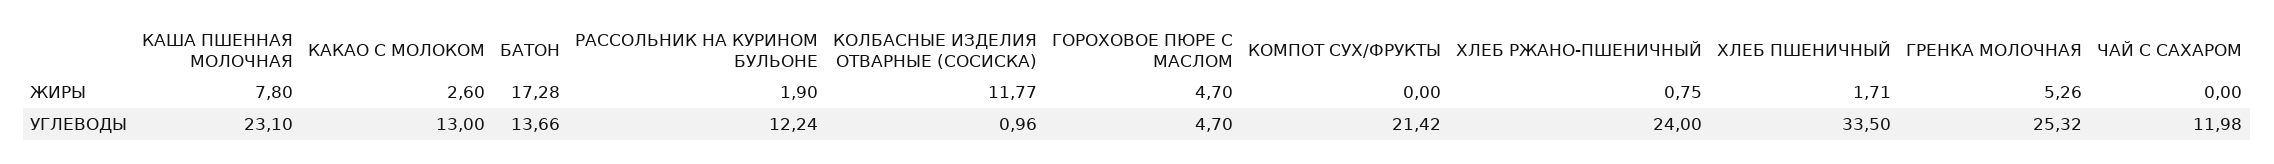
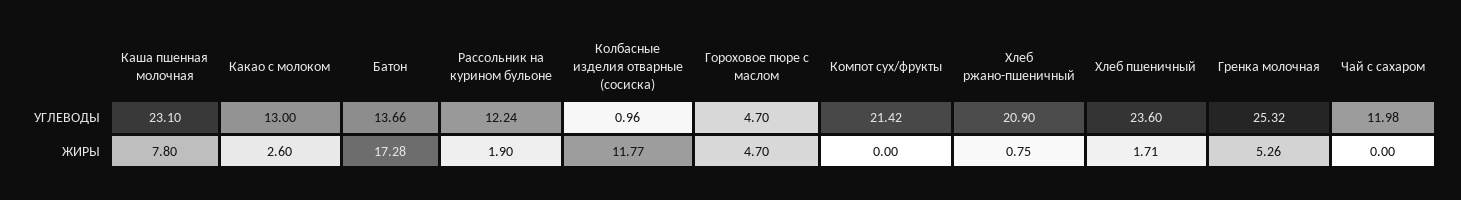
  {
    "КАША ПШЕННАЯ МОЛОЧНАЯ": {
      "ЖИРЫ": 7.8,
      "УГЛЕВОДЫ": 23.1
    },
    "КАКАО С МОЛОКОМ": {
      "ЖИРЫ": 2.6,
      "УГЛЕВОДЫ": 13
    },
    "БАТОН": {
      "ЖИРЫ": 17.28,
      "УГЛЕВОДЫ": 13.66
    },
    "РАССОЛЬНИК НА КУРИНОМ БУЛЬОНЕ": {
      "ЖИРЫ": 1.9,
      "УГЛЕВОДЫ": 12.24
    },
    "КОЛБАСНЫЕ ИЗДЕЛИЯ ОТВАРНЫЕ (СОСИСКА)": {
      "ЖИРЫ": 11.77,
      "УГЛЕВОДЫ": 0.96
    },
    "ГОРОХОВОЕ ПЮРЕ С МАСЛОМ": {
      "ЖИРЫ": 4.7,
      "УГЛЕВОДЫ": 4.7
    },
    "КОМПОТ СУХ/ФРУКТЫ": {
      "ЖИРЫ": 0,
      "УГЛЕВОДЫ": 21.42
    },
    "ХЛЕБ РЖАНО-ПШЕНИЧНЫЙ": {
      "ЖИРЫ": 0.75,
-     "УГЛЕВОДЫ": 24
+     "УГЛЕВОДЫ": 20.9
    },
    "ХЛЕБ ПШЕНИЧНЫЙ": {
      "ЖИРЫ": 1.71,
-     "УГЛЕВОДЫ": 33.5
+     "УГЛЕВОДЫ": 23.6
    },
    "ГРЕНКА МОЛОЧНАЯ": {
      "ЖИРЫ": 5.26,
      "УГЛЕВОДЫ": 25.32
    },
    "ЧАЙ С САХАРОМ": {
      "ЖИРЫ": 0,
      "УГЛЕВОДЫ": 11.98
    }
  }

